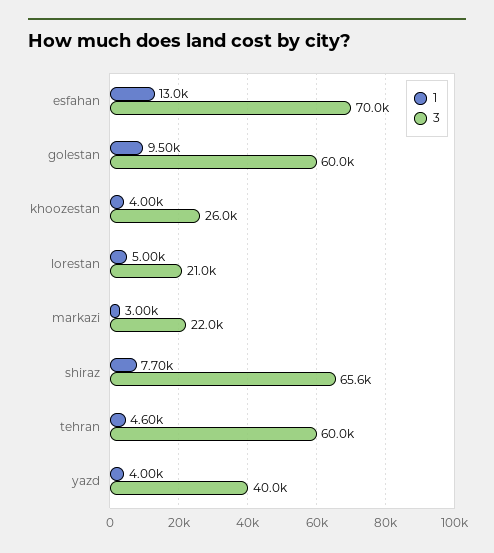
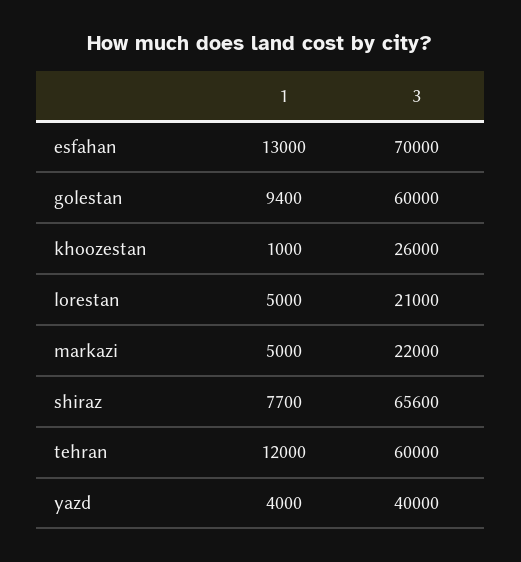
  {
    "1": {
      "esfahan": 13000,
-     "golestan": 9500,
+     "golestan": 9400,
-     "khoozestan": 4000,
+     "khoozestan": 1000,
      "lorestan": 5000,
-     "markazi": 3000,
+     "markazi": 5000,
      "shiraz": 7700,
-     "tehran": 4600,
+     "tehran": 12000,
      "yazd": 4000
    },
    "3": {
      "esfahan": 70000,
      "golestan": 60000,
      "khoozestan": 26000,
      "lorestan": 21000,
      "markazi": 22000,
      "shiraz": 65600,
      "tehran": 60000,
      "yazd": 40000
    }
  }

